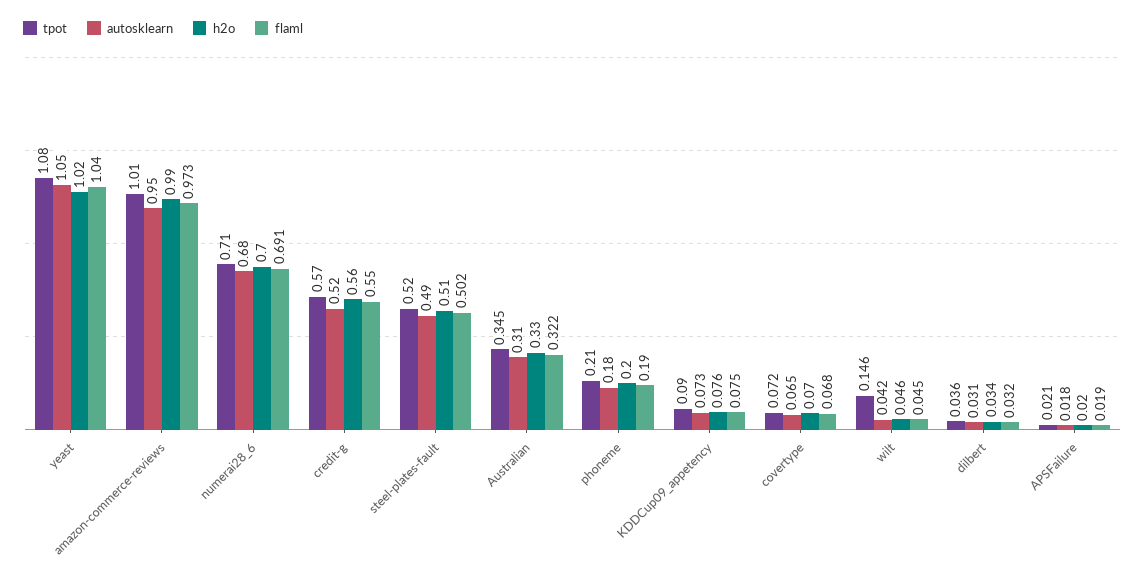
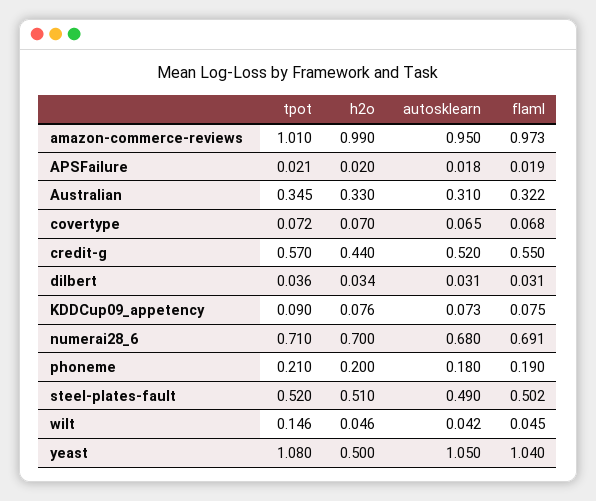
  {
    "tpot": {
      "yeast": 1.08,
      "amazon-commerce-reviews": 1.01,
      "numerai28_6": 0.71,
      "credit-g": 0.57,
      "steel-plates-fault": 0.52,
      "Australian": 0.345,
      "phoneme": 0.21,
      "KDDCup09_appetency": 0.09,
      "covertype": 0.072,
      "wilt": 0.146,
      "dilbert": 0.036,
      "APSFailure": 0.021
    },
    "autosklearn": {
      "yeast": 1.05,
      "amazon-commerce-reviews": 0.95,
      "numerai28_6": 0.68,
      "credit-g": 0.52,
      "steel-plates-fault": 0.49,
      "Australian": 0.31,
      "phoneme": 0.18,
      "KDDCup09_appetency": 0.073,
      "covertype": 0.065,
      "wilt": 0.042,
      "dilbert": 0.031,
      "APSFailure": 0.018
    },
    "h2o": {
-     "yeast": 1.02,
+     "yeast": 0.5,
      "amazon-commerce-reviews": 0.99,
      "numerai28_6": 0.7,
-     "credit-g": 0.56,
+     "credit-g": 0.44,
      "steel-plates-fault": 0.51,
      "Australian": 0.33,
      "phoneme": 0.2,
      "KDDCup09_appetency": 0.076,
      "covertype": 0.07,
      "wilt": 0.046,
      "dilbert": 0.034,
      "APSFailure": 0.02
    },
    "flaml": {
      "yeast": 1.04,
      "amazon-commerce-reviews": 0.973,
      "numerai28_6": 0.691,
      "credit-g": 0.55,
      "steel-plates-fault": 0.502,
      "Australian": 0.322,
      "phoneme": 0.19,
      "KDDCup09_appetency": 0.075,
      "covertype": 0.068,
      "wilt": 0.045,
-     "dilbert": 0.032,
+     "dilbert": 0.031,
      "APSFailure": 0.019
    }
  }

